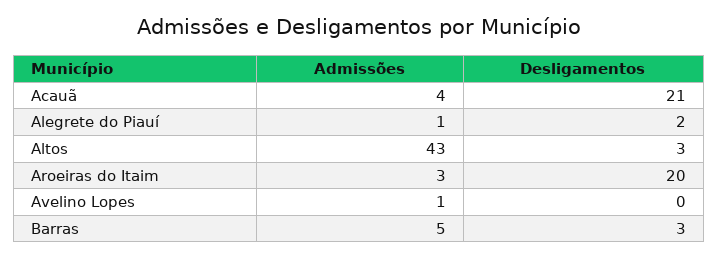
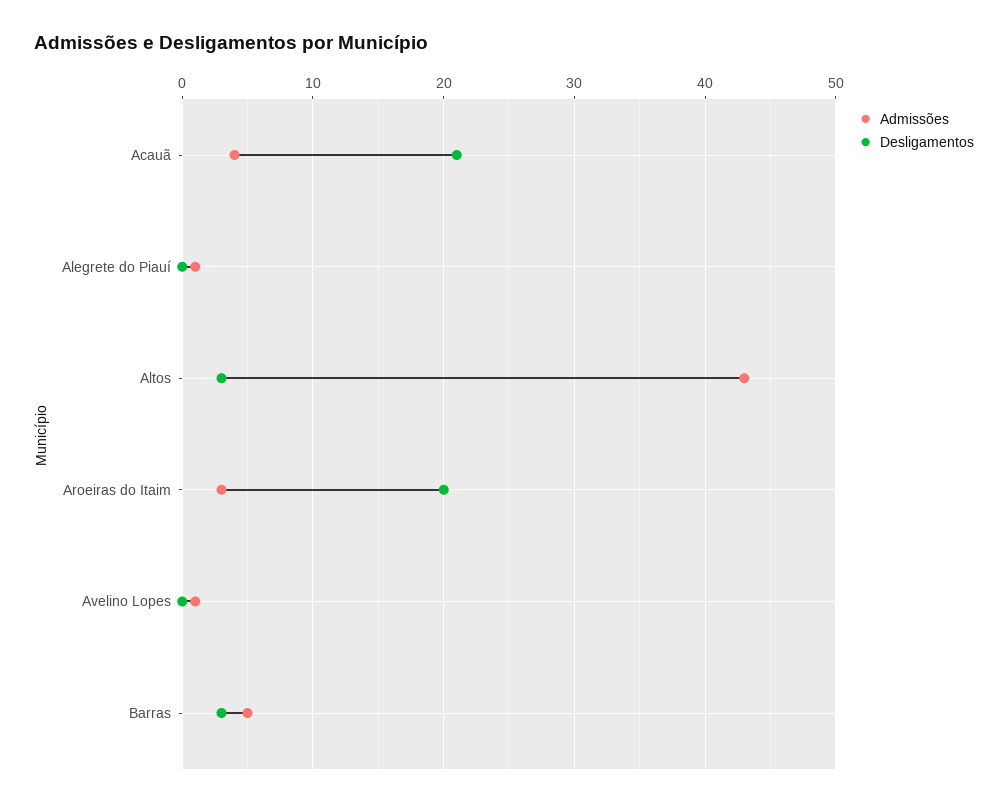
  {
    "Admissões": {
      "Acauã": 4,
      "Alegrete do Piauí": 1,
      "Altos": 43,
      "Aroeiras do Itaim": 3,
      "Avelino Lopes": 1,
      "Barras": 5
    },
    "Desligamentos": {
      "Acauã": 21,
-     "Alegrete do Piauí": 2,
+     "Alegrete do Piauí": 0,
      "Altos": 3,
      "Aroeiras do Itaim": 20,
      "Avelino Lopes": 0,
      "Barras": 3
    }
  }

